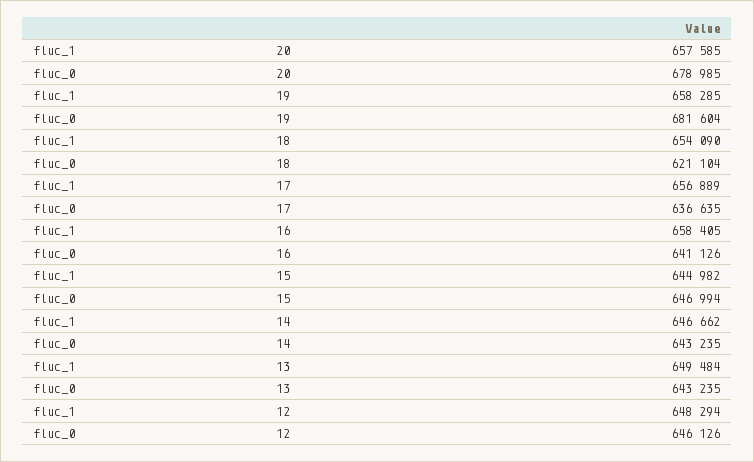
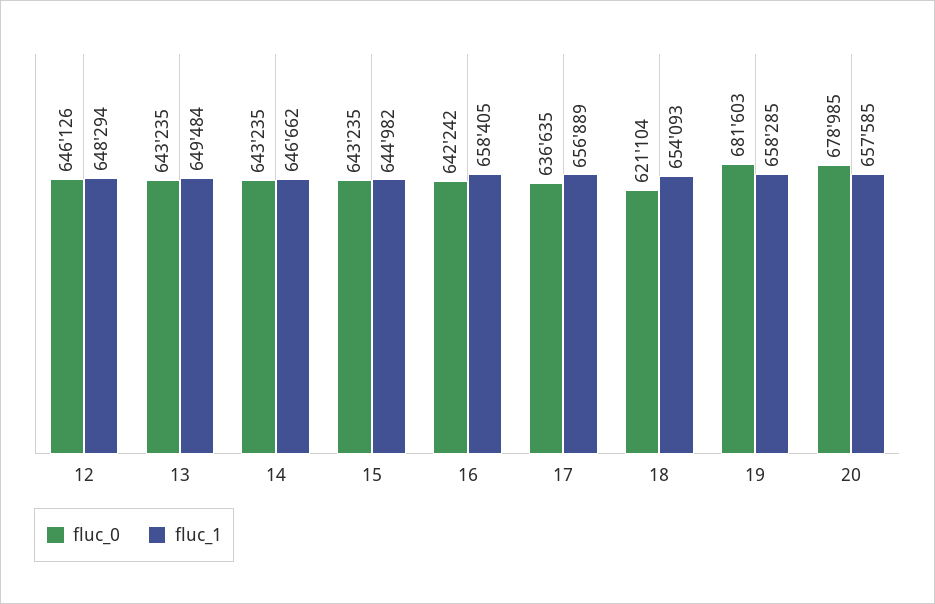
  {
    "fluc_1": {
      "20": 657585,
      "19": 658285,
-     "18": 654090,
+     "18": 654093,
      "17": 656889,
      "16": 658405,
      "15": 644982,
      "14": 646662,
      "13": 649484,
      "12": 648294
    },
    "fluc_0": {
      "20": 678985,
-     "19": 681604,
+     "19": 681603,
      "18": 621104,
      "17": 636635,
-     "16": 641126,
+     "16": 642242,
-     "15": 646994,
+     "15": 643235,
      "14": 643235,
      "13": 643235,
      "12": 646126
    }
  }

